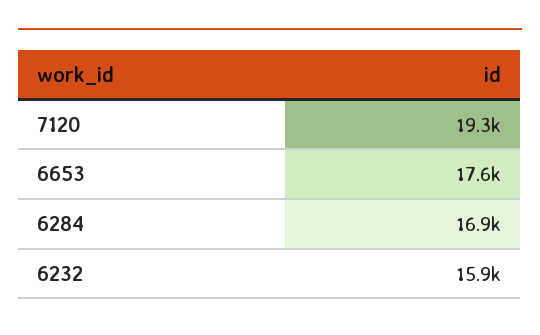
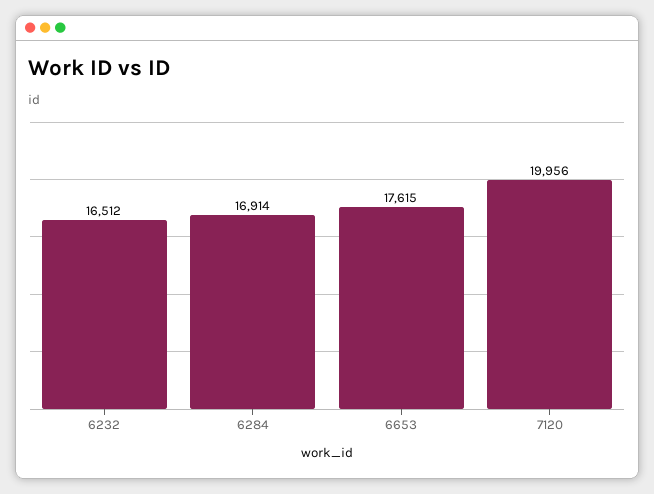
  {
-   "7120": 19300,
+   "7120": 19956,
    "6653": 17615,
    "6284": 16914,
-   "6232": 15900
+   "6232": 16512
  }

